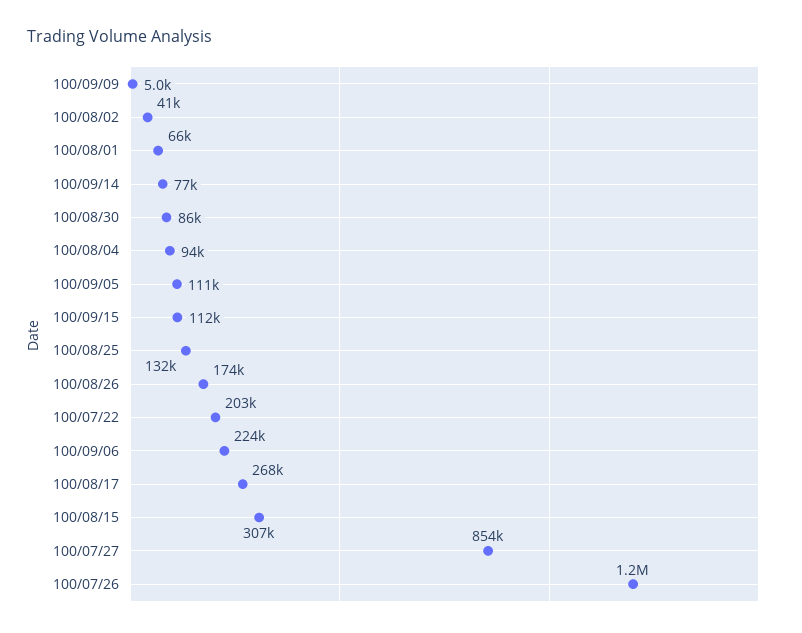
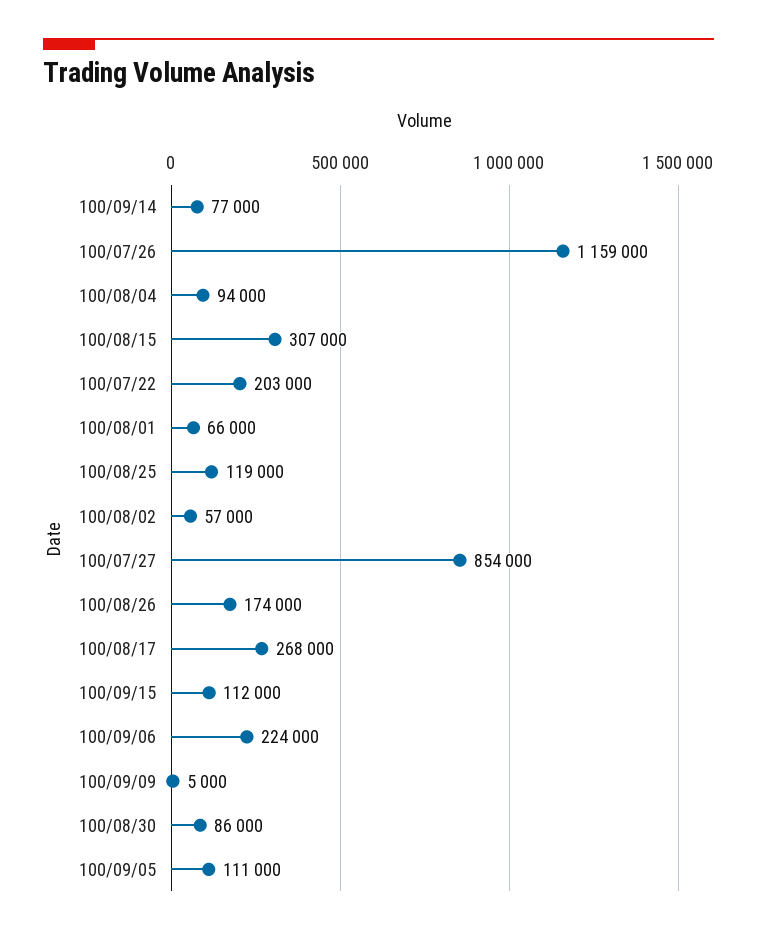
  {
    "100/09/09": 5000,
-   "100/08/02": 41000,
+   "100/08/02": 57000,
    "100/08/01": 66000,
    "100/09/14": 77000,
    "100/08/30": 86000,
    "100/08/04": 94000,
    "100/09/05": 111000,
    "100/09/15": 112000,
-   "100/08/25": 132000,
+   "100/08/25": 119000,
    "100/08/26": 174000,
    "100/07/22": 203000,
    "100/09/06": 224000,
    "100/08/17": 268000,
    "100/08/15": 307000,
    "100/07/27": 854000,
    "100/07/26": 1159000
  }

